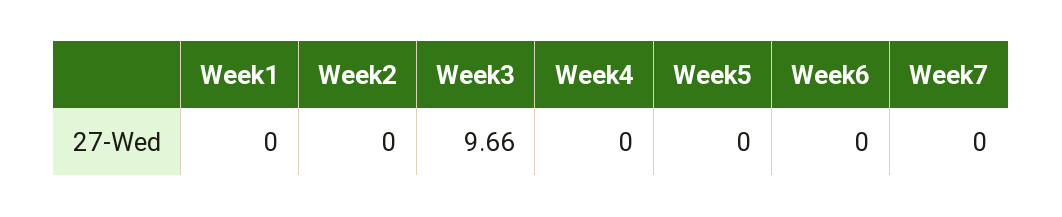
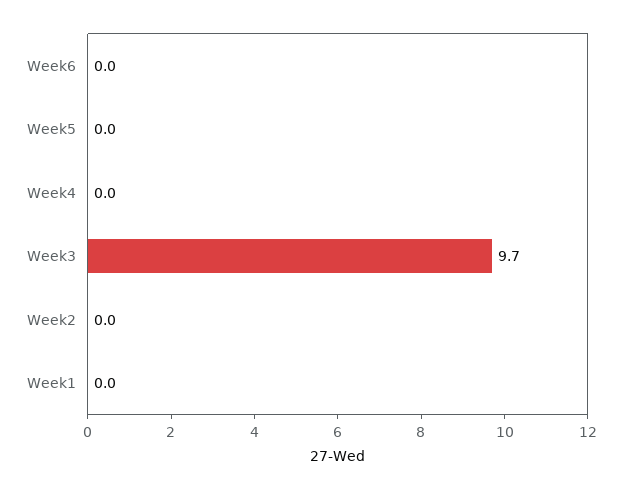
  {
    "Week1": 0,
    "Week2": 0,
    "Week3": 9.66,
    "Week4": 0,
    "Week5": 0,
-   "Week6": 0,
+   "Week6": 0
-   "Week7": 0
  }

